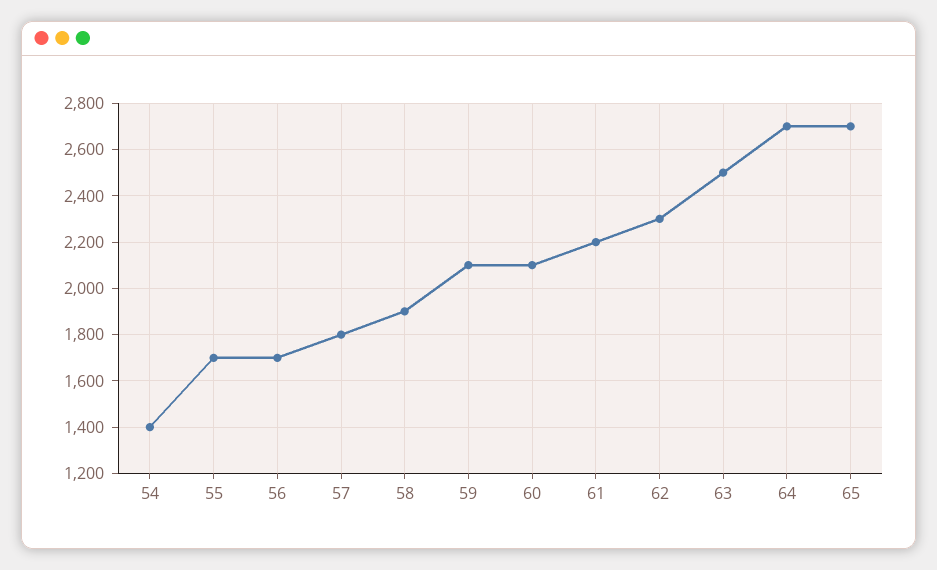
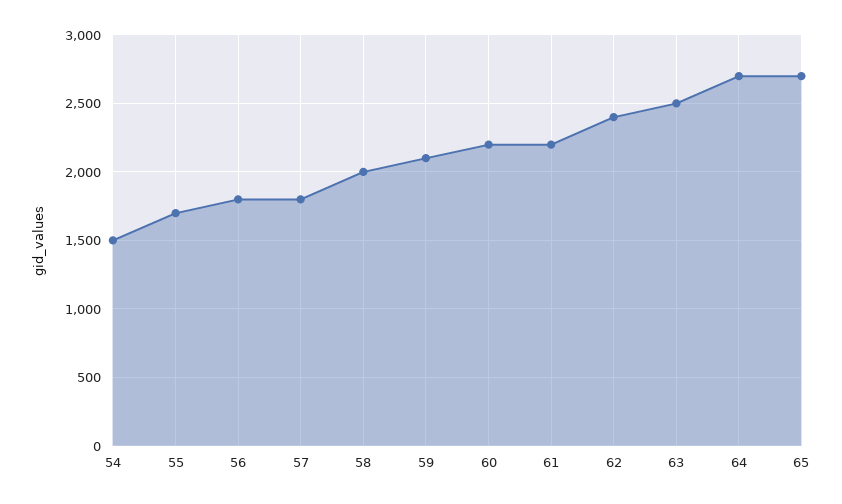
  {
-   "54": 1400,
+   "54": 1500,
    "55": 1700,
-   "56": 1700,
+   "56": 1800,
    "57": 1800,
-   "58": 1900,
+   "58": 2000,
    "59": 2100,
-   "60": 2100,
+   "60": 2200,
    "61": 2200,
-   "62": 2300,
+   "62": 2400,
    "63": 2500,
    "64": 2700,
    "65": 2700
  }

